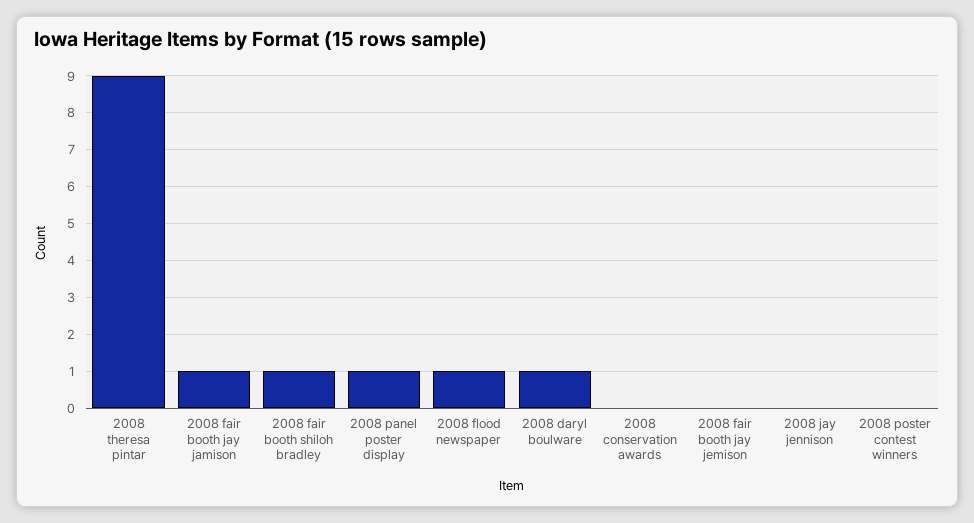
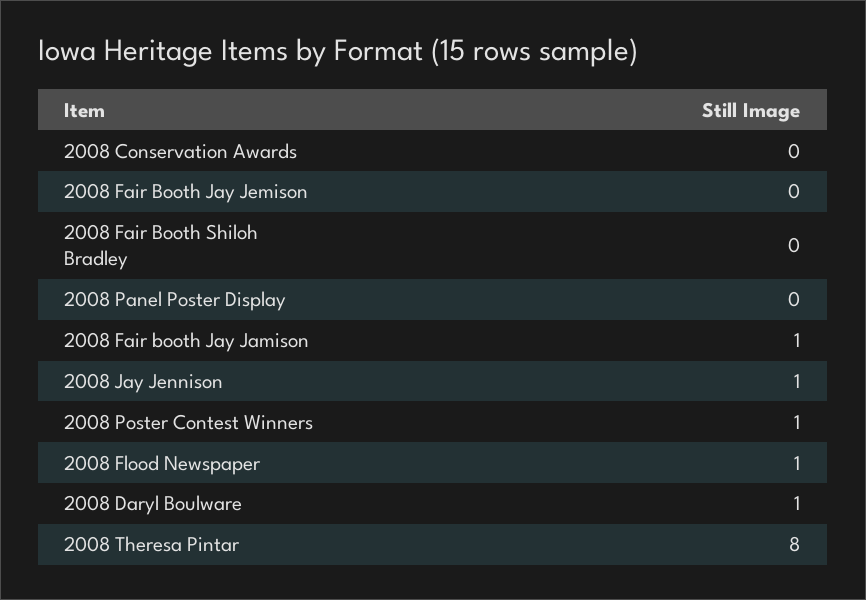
  {
-   "2008 theresa pintar": 9,
+   "2008 theresa pintar": 8,
    "2008 fair booth jay jamison": 1,
-   "2008 fair booth shiloh bradley": 1,
+   "2008 fair booth shiloh bradley": 0,
-   "2008 panel poster display": 1,
+   "2008 panel poster display": 0,
    "2008 flood newspaper": 1,
    "2008 daryl boulware": 1,
    "2008 conservation awards": 0,
    "2008 fair booth jay jemison": 0,
-   "2008 jay jennison": 0,
+   "2008 jay jennison": 1,
-   "2008 poster contest winners": 0
+   "2008 poster contest winners": 1
  }

